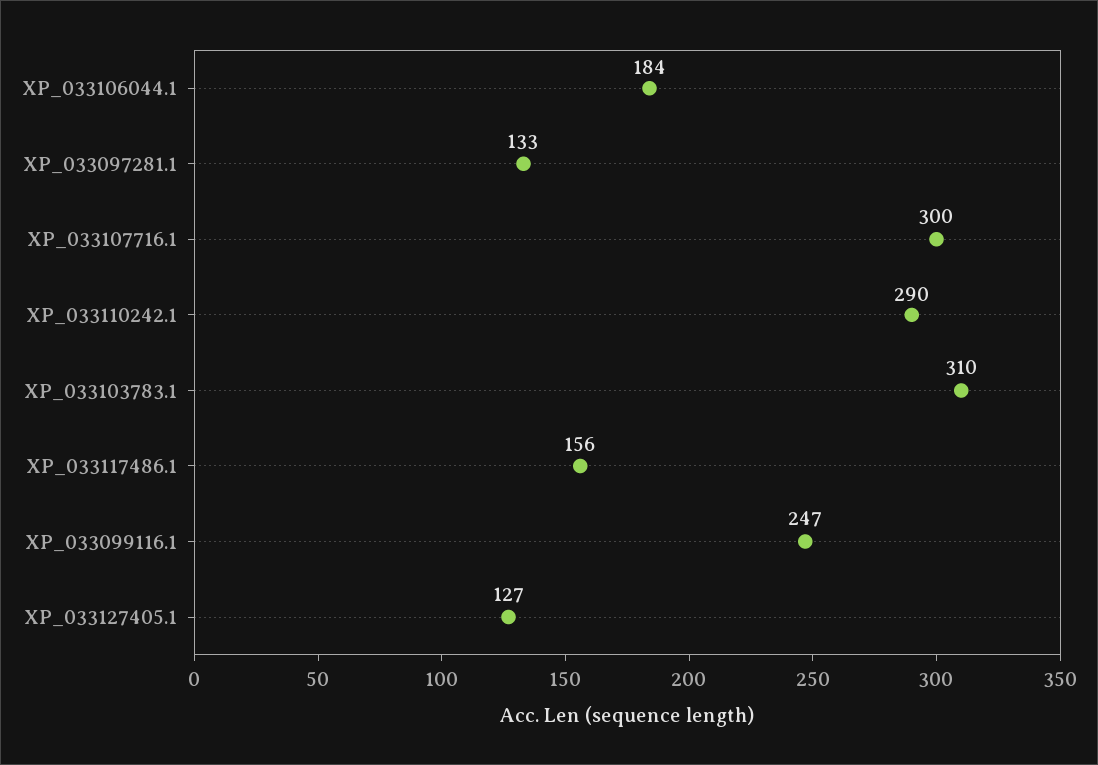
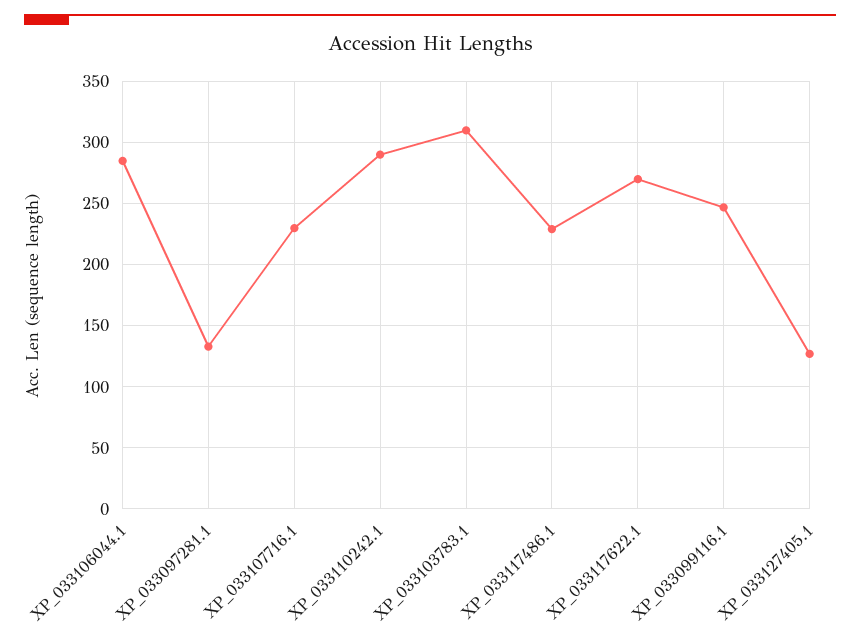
  {
-   "XP_033106044.1": 184,
+   "XP_033106044.1": 285,
    "XP_033097281.1": 133,
-   "XP_033107716.1": 300,
+   "XP_033107716.1": 230,
    "XP_033110242.1": 290,
    "XP_033103783.1": 310,
-   "XP_033117486.1": 156,
+   "XP_033117486.1": 230,
    "XP_033099116.1": 247,
-   "XP_033127405.1": 127
+   "XP_033127405.1": 127,
+   "XP_033117622.1": 270
  }

